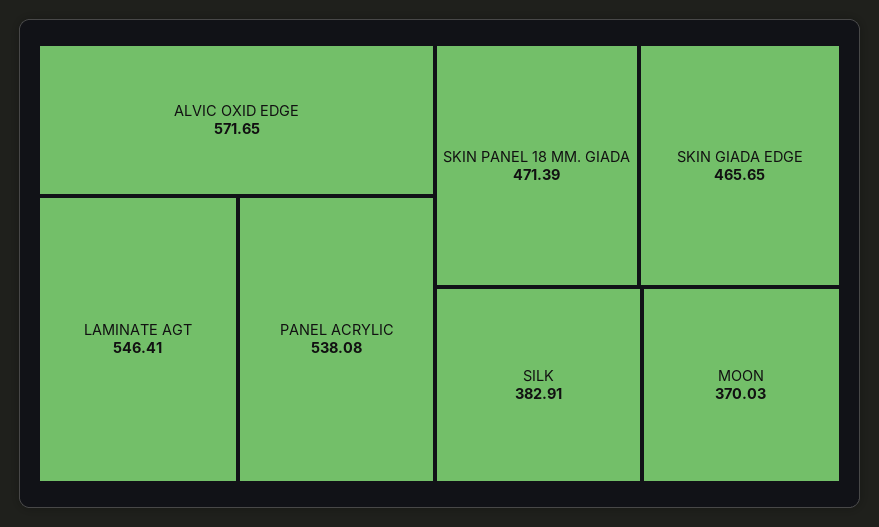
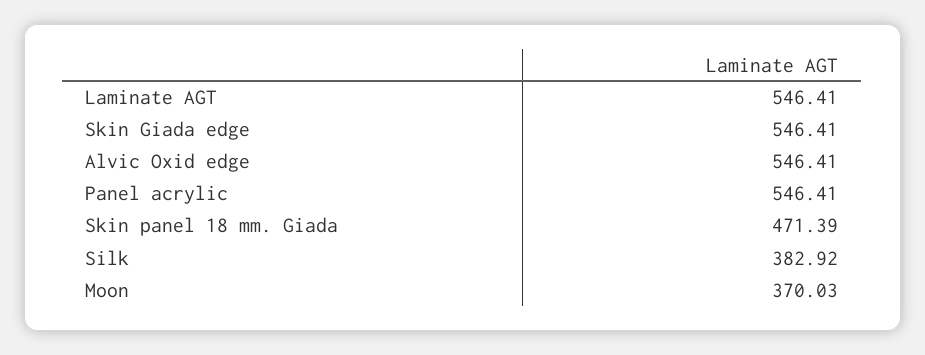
  {
-   "ALVIC OXID EDGE": 571.65,
+   "ALVIC OXID EDGE": 546.41,
    "LAMINATE AGT": 546.41,
-   "PANEL ACRYLIC": 538.08,
+   "PANEL ACRYLIC": 546.41,
    "SKIN PANEL 18 MM. GIADA": 471.39,
-   "SKIN GIADA EDGE": 465.65,
+   "SKIN GIADA EDGE": 546.41,
-   "SILK": 382.91,
+   "SILK": 382.92,
    "MOON": 370.03
  }

